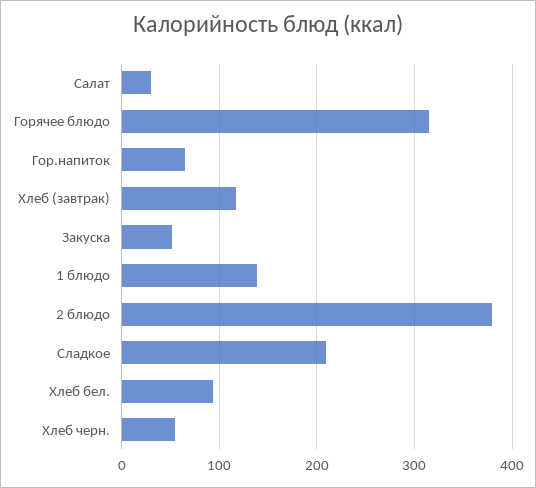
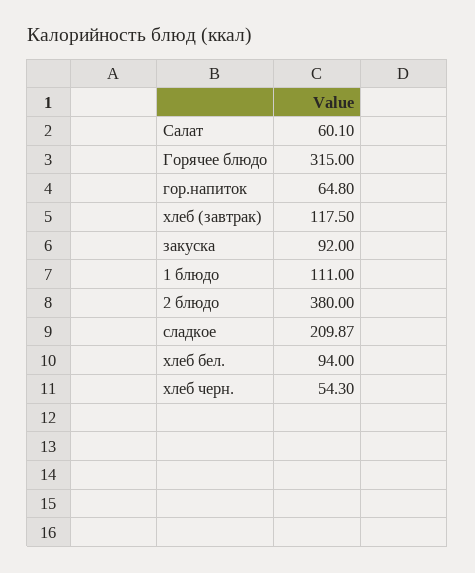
  {
-   "Салат": 30,
+   "Салат": 60.1,
    "Горячее блюдо": 315,
    "Гор.напиток": 64.8,
    "Хлеб (завтрак)": 117.5,
-   "Закуска": 50,
+   "Закуска": 92,
-   "1 блюдо": 140,
+   "1 блюдо": 111,
    "2 блюдо": 380,
    "Сладкое": 209.87,
    "Хлеб бел.": 94,
    "Хлеб черн.": 54.3
  }

